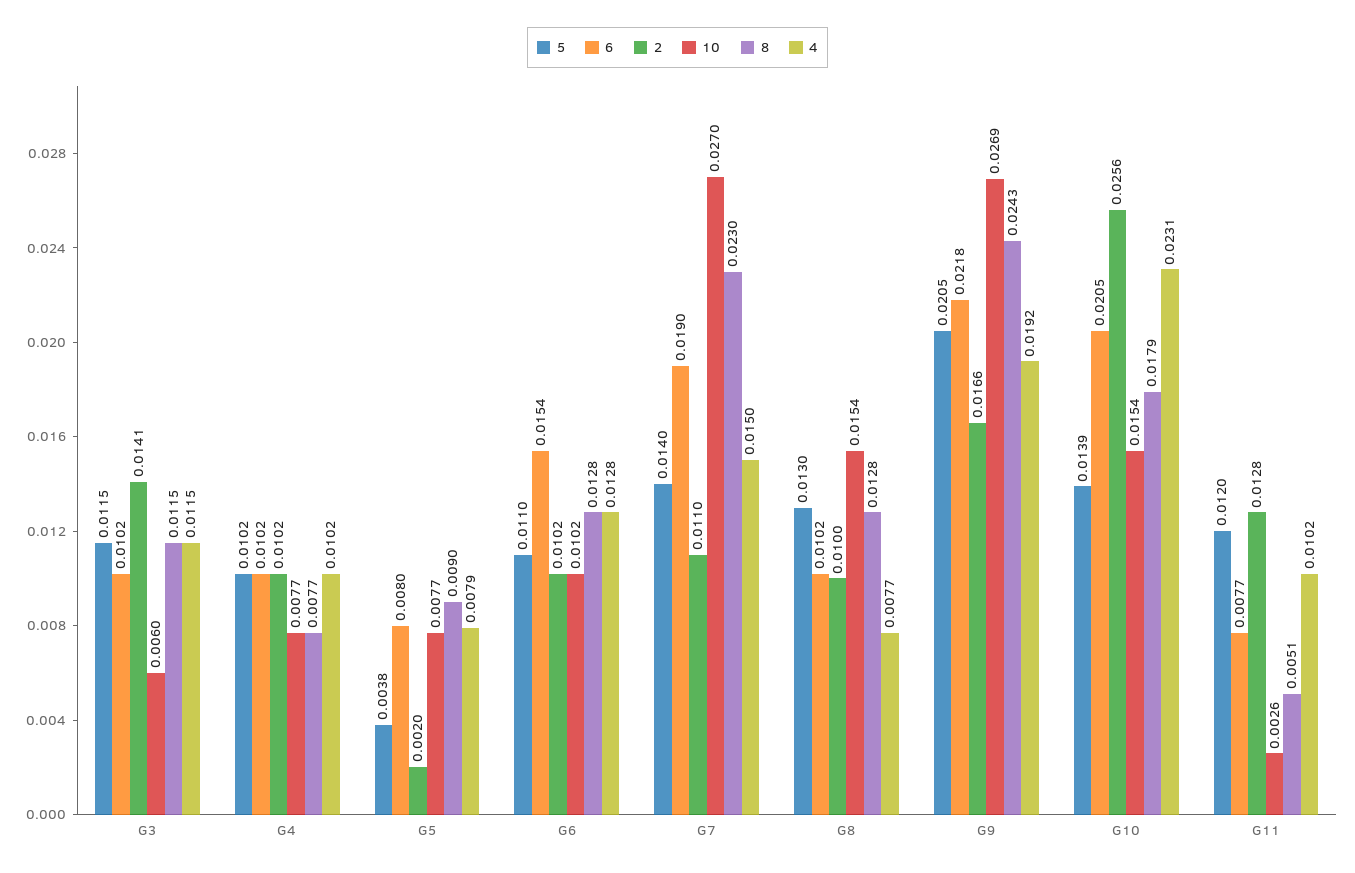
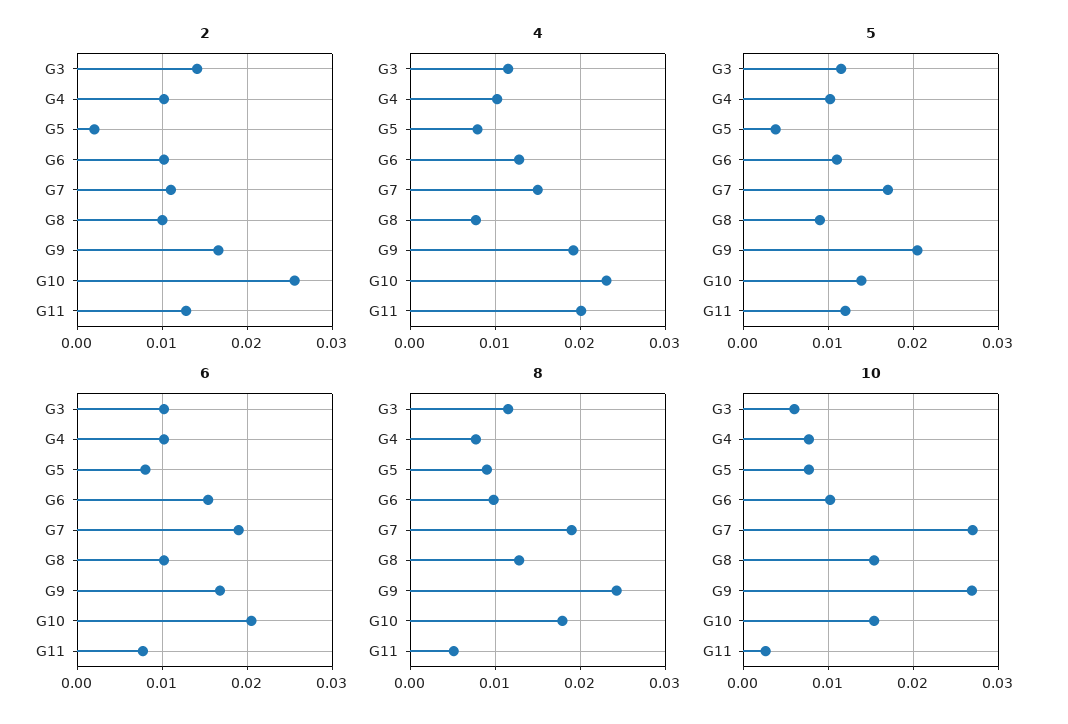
  {
    "5": {
      "G3": 0.0115,
      "G4": 0.0102,
      "G5": 0.0038,
      "G6": 0.011,
-     "G7": 0.014,
+     "G7": 0.017,
-     "G8": 0.013,
+     "G8": 0.009,
      "G9": 0.0205,
      "G10": 0.0139,
      "G11": 0.012
    },
    "6": {
      "G3": 0.0102,
      "G4": 0.0102,
      "G5": 0.008,
      "G6": 0.0154,
      "G7": 0.019,
      "G8": 0.0102,
-     "G9": 0.0218,
+     "G9": 0.017,
      "G10": 0.0205,
      "G11": 0.0077
    },
    "2": {
      "G3": 0.0141,
      "G4": 0.0102,
      "G5": 0.002,
      "G6": 0.0102,
      "G7": 0.011,
      "G8": 0.01,
      "G9": 0.0166,
      "G10": 0.0256,
      "G11": 0.0128
    },
    "10": {
      "G3": 0.006,
      "G4": 0.0077,
      "G5": 0.0077,
      "G6": 0.0102,
      "G7": 0.027,
      "G8": 0.0154,
      "G9": 0.0269,
      "G10": 0.0154,
      "G11": 0.0026
    },
    "8": {
      "G3": 0.0115,
      "G4": 0.0077,
      "G5": 0.009,
-     "G6": 0.0128,
+     "G6": 0.01,
-     "G7": 0.023,
+     "G7": 0.019,
      "G8": 0.0128,
      "G9": 0.0243,
      "G10": 0.0179,
      "G11": 0.0051
    },
    "4": {
      "G3": 0.0115,
      "G4": 0.0102,
      "G5": 0.0079,
      "G6": 0.0128,
      "G7": 0.015,
      "G8": 0.0077,
      "G9": 0.0192,
      "G10": 0.0231,
-     "G11": 0.0102
+     "G11": 0.02
    }
  }

